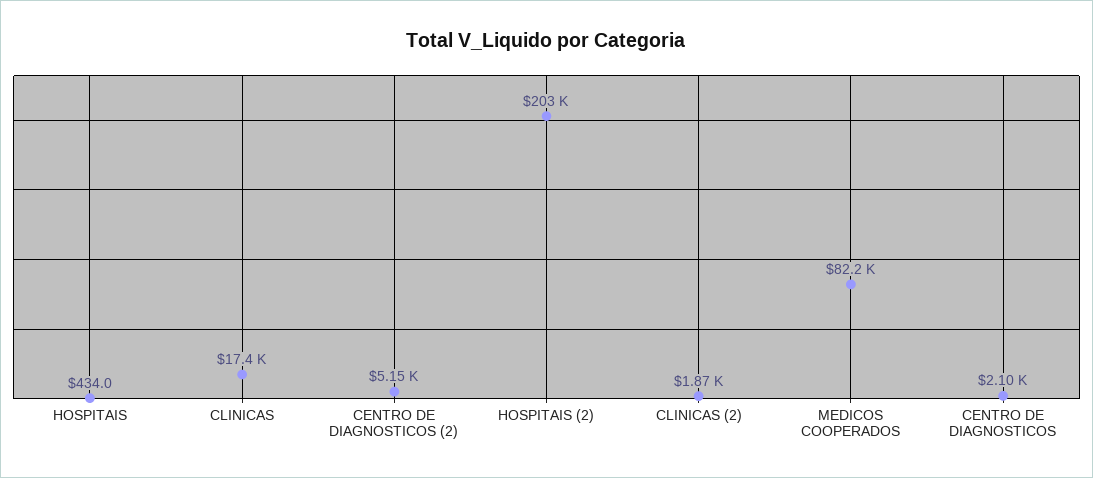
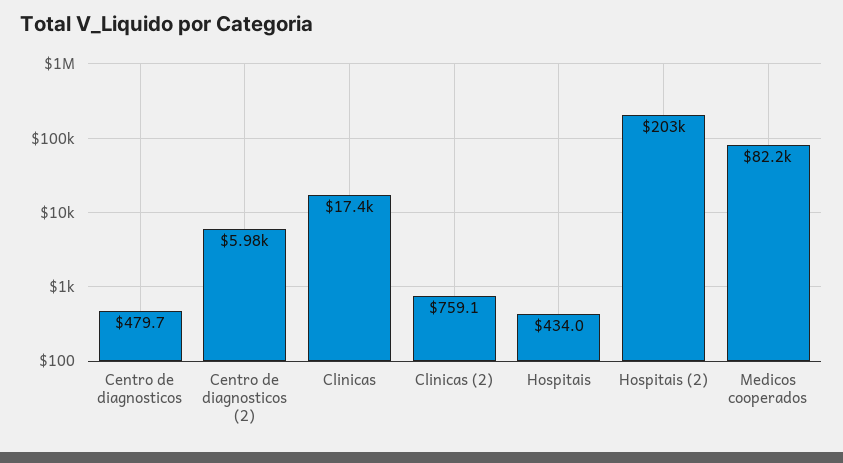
  {
    "HOSPITAIS": 434,
    "CLINICAS": 17400,
-   "CENTRO DE DIAGNOSTICOS (2)": 5150,
+   "CENTRO DE DIAGNOSTICOS (2)": 5980,
    "HOSPITAIS (2)": 203000,
-   "CLINICAS (2)": 1870,
+   "CLINICAS (2)": 759.1,
    "MEDICOS COOPERADOS": 82200,
-   "CENTRO DE DIAGNOSTICOS": 2100
+   "CENTRO DE DIAGNOSTICOS": 479.7
  }

